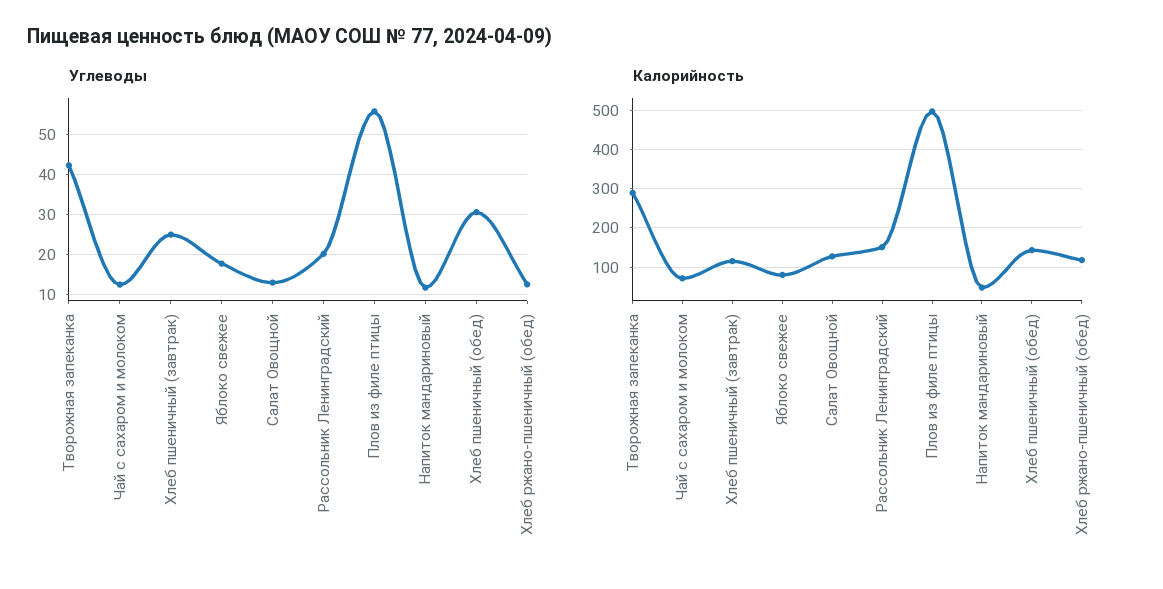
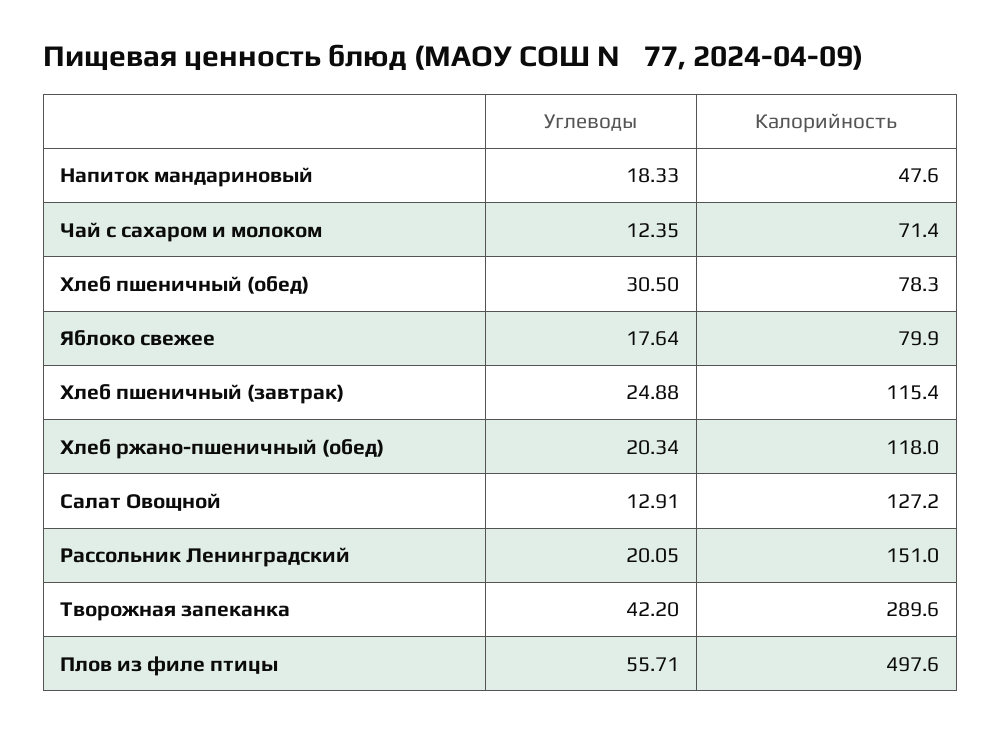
  {
    "Углеводы": {
      "Творожная запеканка": 42.2,
      "Чай с сахаром и молоком": 12.35,
      "Хлеб пшеничный (завтрак)": 24.88,
      "Яблоко свежее": 17.64,
      "Салат Овощной": 12.91,
      "Рассольник Ленинградский": 20.05,
      "Плов из филе птицы": 55.71,
-     "Напиток мандариновый": 12,
+     "Напиток мандариновый": 18.33,
      "Хлеб пшеничный (обед)": 30.5,
-     "Хлеб ржано-пшеничный (обед)": 12
+     "Хлеб ржано-пшеничный (обед)": 20.34
    },
    "Калорийность": {
      "Творожная запеканка": 289.6,
      "Чай с сахаром и молоком": 71.4,
      "Хлеб пшеничный (завтрак)": 115.4,
      "Яблоко свежее": 79.9,
      "Салат Овощной": 127.2,
      "Рассольник Ленинградский": 151,
      "Плов из филе птицы": 497.6,
      "Напиток мандариновый": 47.6,
-     "Хлеб пшеничный (обед)": 140,
+     "Хлеб пшеничный (обед)": 78.3,
      "Хлеб ржано-пшеничный (обед)": 118
    }
  }

